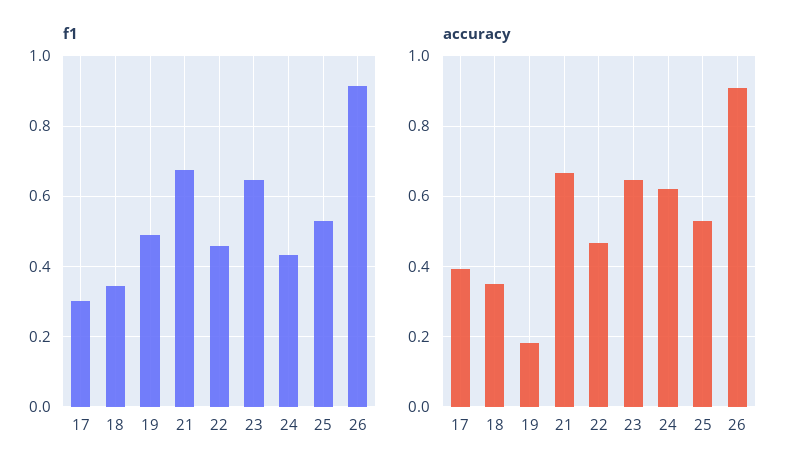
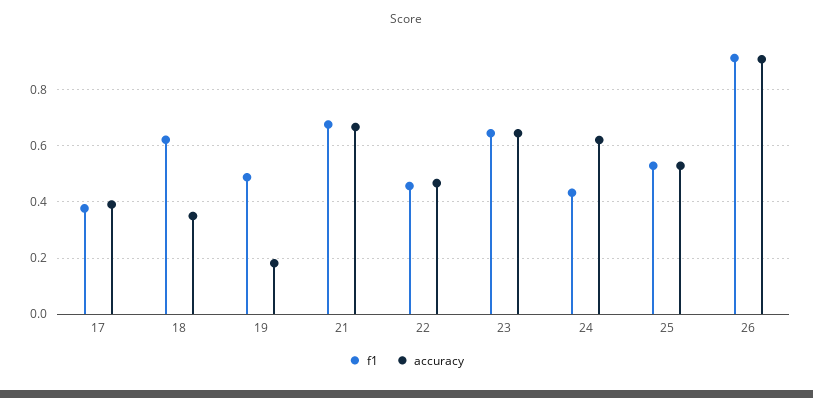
  {
    "f1": {
-     "17": 0.3,
+     "17": 0.375,
-     "18": 0.34,
+     "18": 0.625,
      "19": 0.48,
      "21": 0.68,
      "22": 0.46,
      "23": 0.64,
      "24": 0.44,
      "25": 0.52,
      "26": 0.92
    },
    "accuracy": {
      "17": 0.4,
      "18": 0.36,
      "19": 0.18,
      "21": 0.66,
      "22": 0.46,
      "23": 0.64,
      "24": 0.62,
      "25": 0.52,
      "26": 0.9
    }
  }

